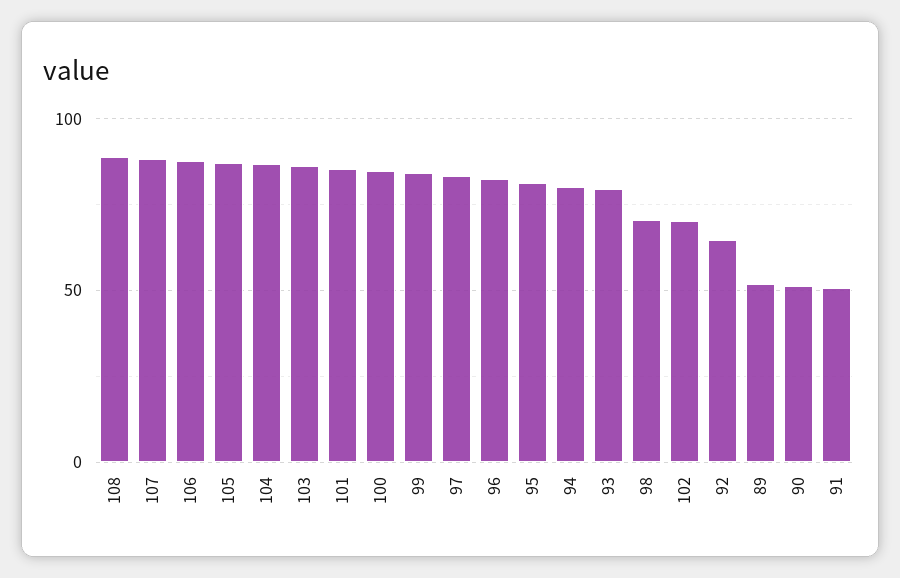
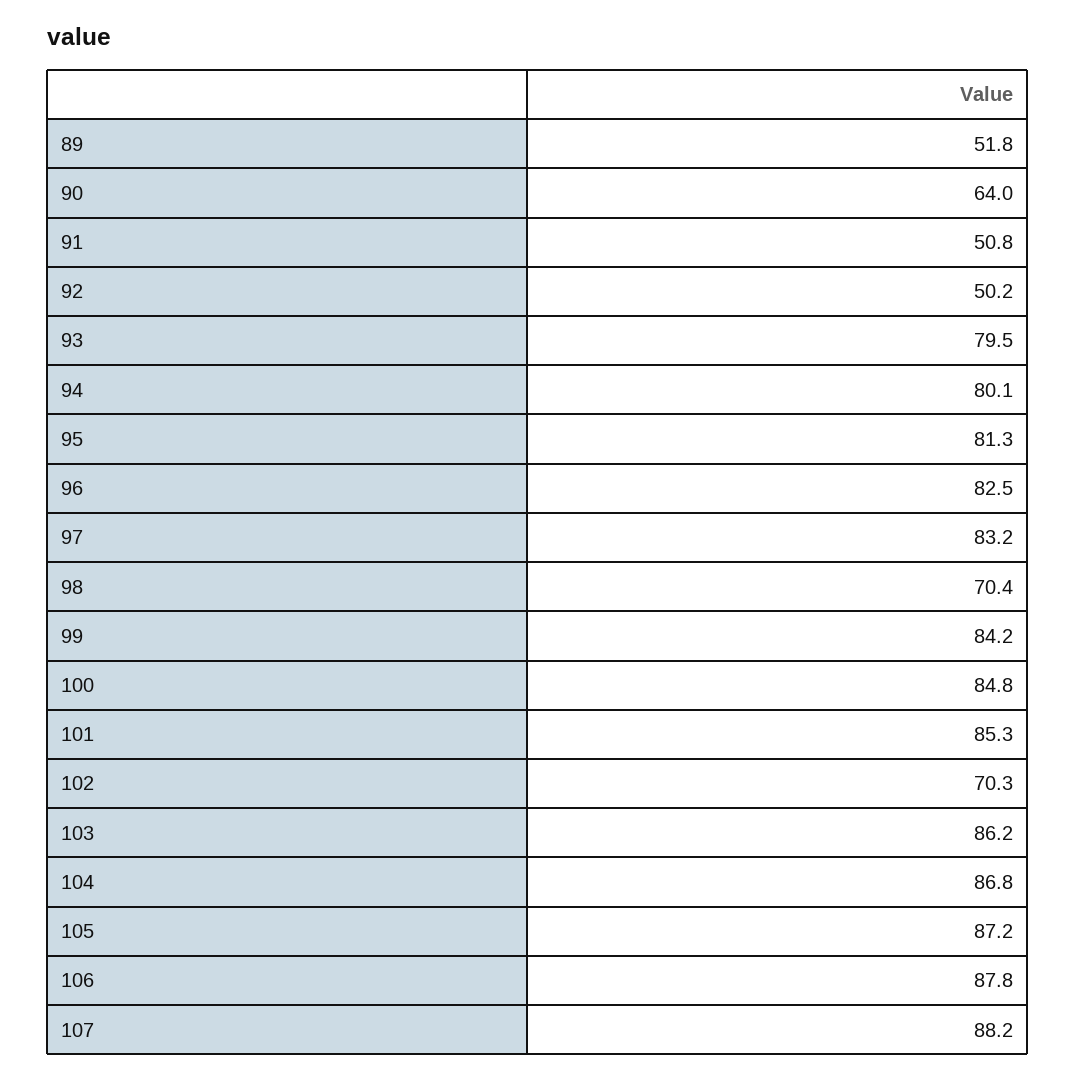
  {
-   "108": 90,
    "107": 88.2,
    "106": 87.8,
    "105": 87.2,
    "104": 86.8,
    "103": 86.2,
    "101": 85.3,
    "100": 84.8,
    "99": 84.2,
    "97": 83.2,
    "96": 82.5,
    "95": 81.3,
    "94": 80.1,
    "93": 79.5,
    "98": 70.4,
    "102": 70.3,
-   "92": 65,
+   "92": 50.2,
    "89": 51.8,
-   "90": 50,
+   "90": 64,
    "91": 50.8
  }

